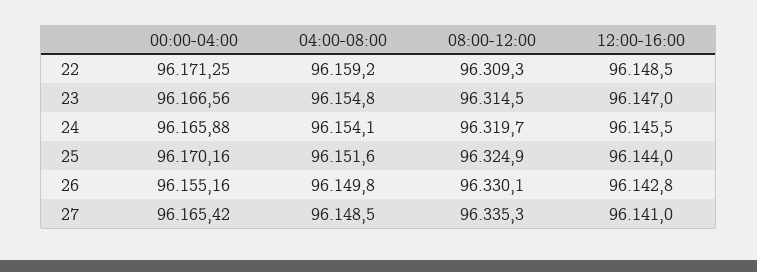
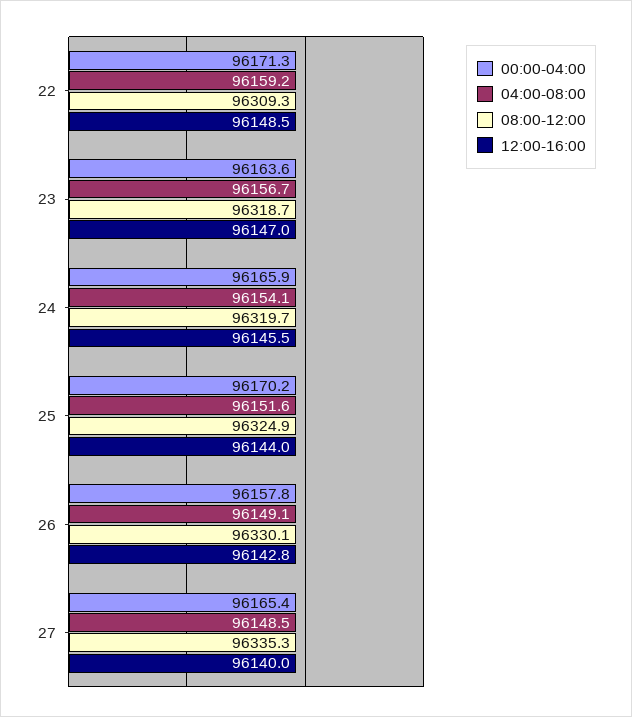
  {
    "00:00-04:00": {
      "22": 96171.25,
-     "23": 96166.56,
+     "23": 96163.6,
      "24": 96165.88,
      "25": 96170.16,
-     "26": 96155.16,
+     "26": 96157.8,
      "27": 96165.42
    },
    "04:00-08:00": {
      "22": 96159.2,
-     "23": 96154.8,
+     "23": 96156.7,
      "24": 96154.1,
      "25": 96151.6,
-     "26": 96149.8,
+     "26": 96149.1,
      "27": 96148.5
    },
    "08:00-12:00": {
      "22": 96309.3,
-     "23": 96314.5,
+     "23": 96318.7,
      "24": 96319.7,
      "25": 96324.9,
      "26": 96330.1,
      "27": 96335.3
    },
    "12:00-16:00": {
      "22": 96148.5,
      "23": 96147,
      "24": 96145.5,
      "25": 96144,
      "26": 96142.8,
-     "27": 96141
+     "27": 96140
    }
  }

